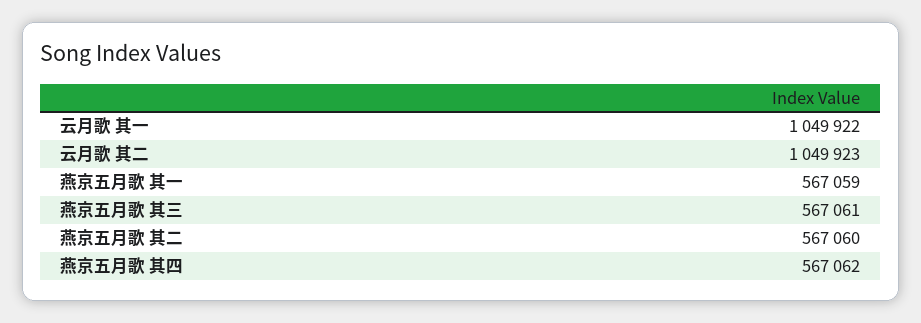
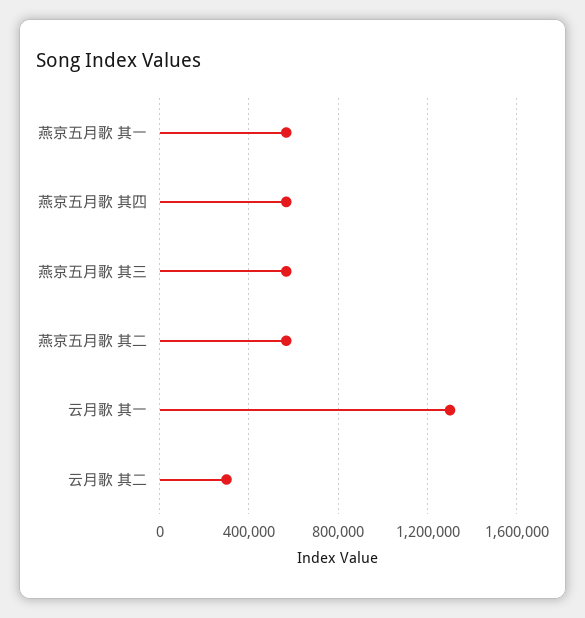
  {
-   "云月歌 其一": 1049922,
+   "云月歌 其一": 1300000,
-   "云月歌 其二": 1049923,
+   "云月歌 其二": 300000,
    "燕京五月歌 其一": 567059,
    "燕京五月歌 其三": 567061,
    "燕京五月歌 其二": 567060,
    "燕京五月歌 其四": 567062
  }

